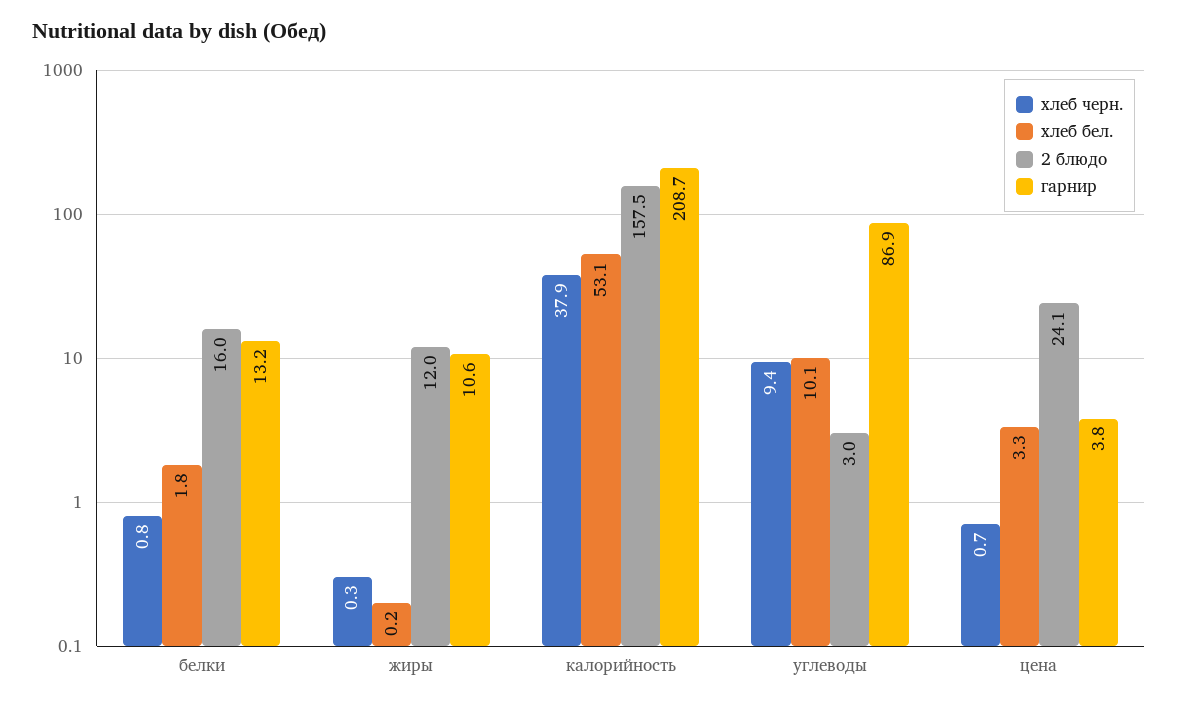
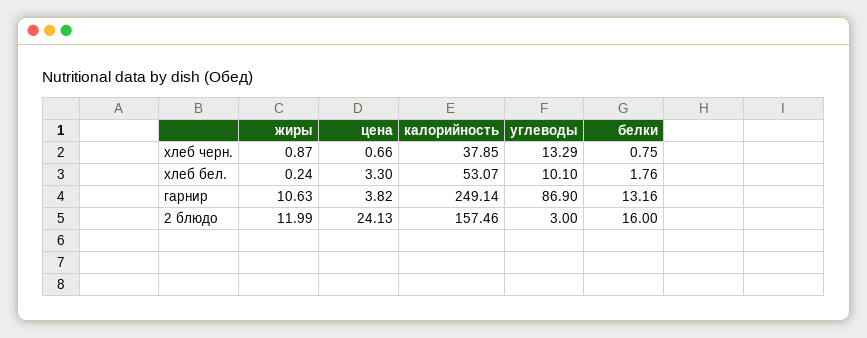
  {
    "хлеб черн.": {
      "белки": 0.75,
-     "жиры": 0.3,
+     "жиры": 0.87,
      "калорийность": 37.85,
-     "углеводы": 9.4,
+     "углеводы": 13.29,
      "цена": 0.66
    },
    "хлеб бел.": {
      "белки": 1.76,
      "жиры": 0.24,
      "калорийность": 53.07,
      "углеводы": 10.1,
      "цена": 3.3
    },
    "2 блюдо": {
      "белки": 16,
      "жиры": 11.99,
      "калорийность": 157.46,
      "углеводы": 3,
      "цена": 24.13
    },
    "гарнир": {
      "белки": 13.16,
      "жиры": 10.63,
-     "калорийность": 208.7,
+     "калорийность": 249.14,
      "углеводы": 86.9,
      "цена": 3.82
    }
  }

